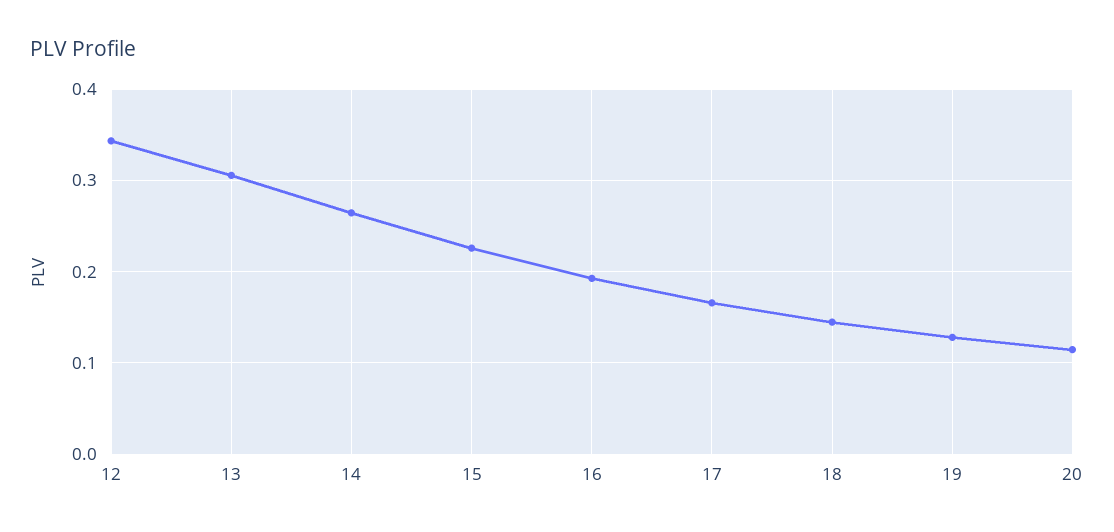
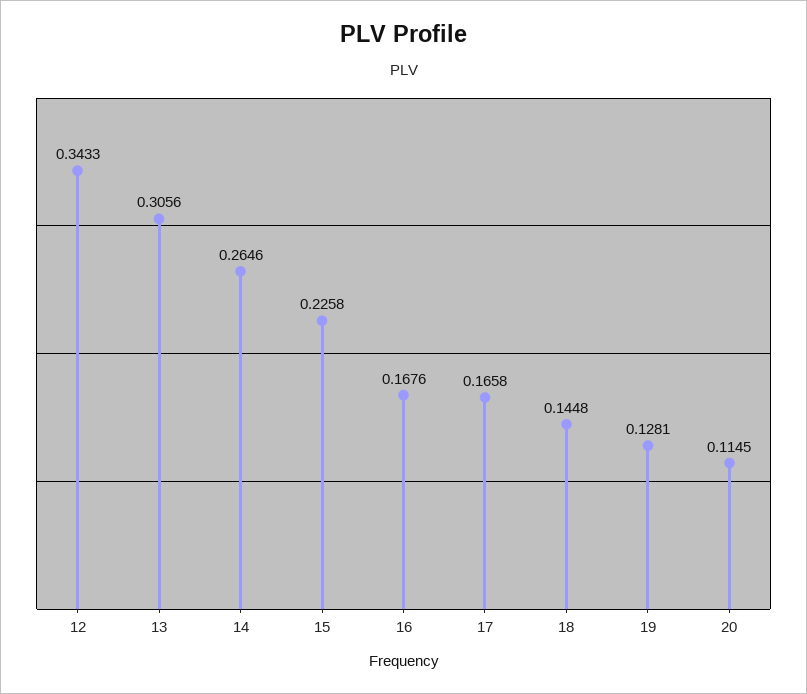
  {
    "12": 0.3433,
    "13": 0.3056,
    "14": 0.2646,
    "15": 0.2258,
-   "16": 0.19,
+   "16": 0.1676,
    "17": 0.1658,
    "18": 0.1448,
    "19": 0.1281,
    "20": 0.1145
  }

